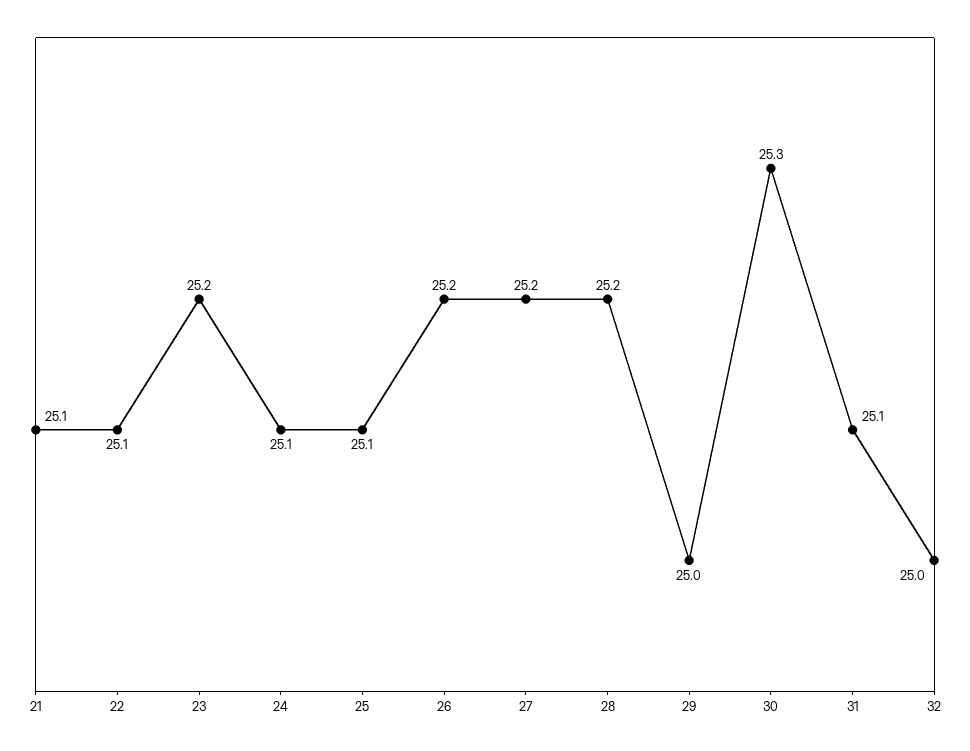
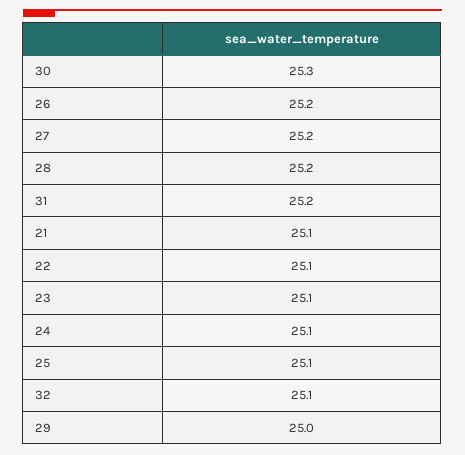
  {
    "21": 25.1,
    "22": 25.1,
-   "23": 25.2,
+   "23": 25.1,
    "24": 25.1,
    "25": 25.1,
    "26": 25.2,
    "27": 25.2,
    "28": 25.2,
    "29": 25,
    "30": 25.3,
-   "31": 25.1,
+   "31": 25.2,
-   "32": 25
+   "32": 25.1
  }

